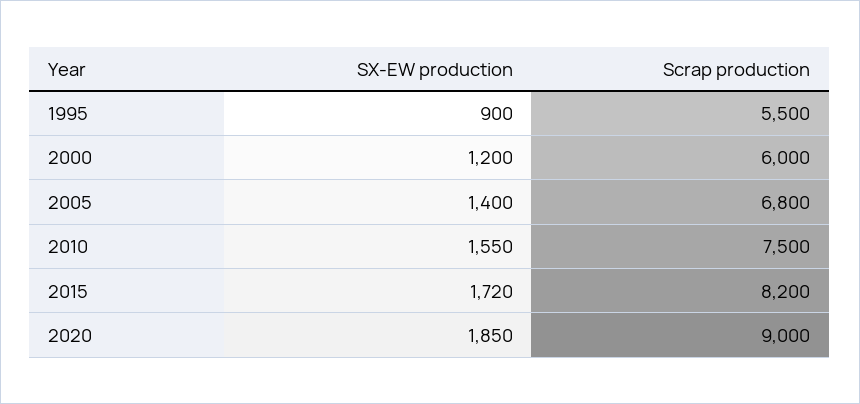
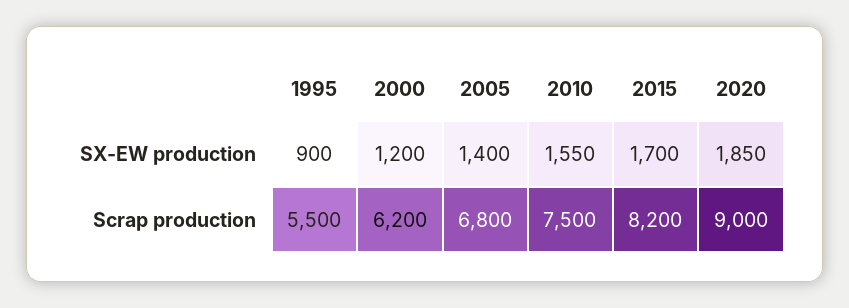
  {
    "SX-EW production": {
      "1995": 900,
      "2000": 1200,
      "2005": 1400,
      "2010": 1550,
-     "2015": 1720,
+     "2015": 1700,
      "2020": 1850
    },
    "Scrap production": {
      "1995": 5500,
-     "2000": 6000,
+     "2000": 6200,
      "2005": 6800,
      "2010": 7500,
      "2015": 8200,
      "2020": 9000
    }
  }

